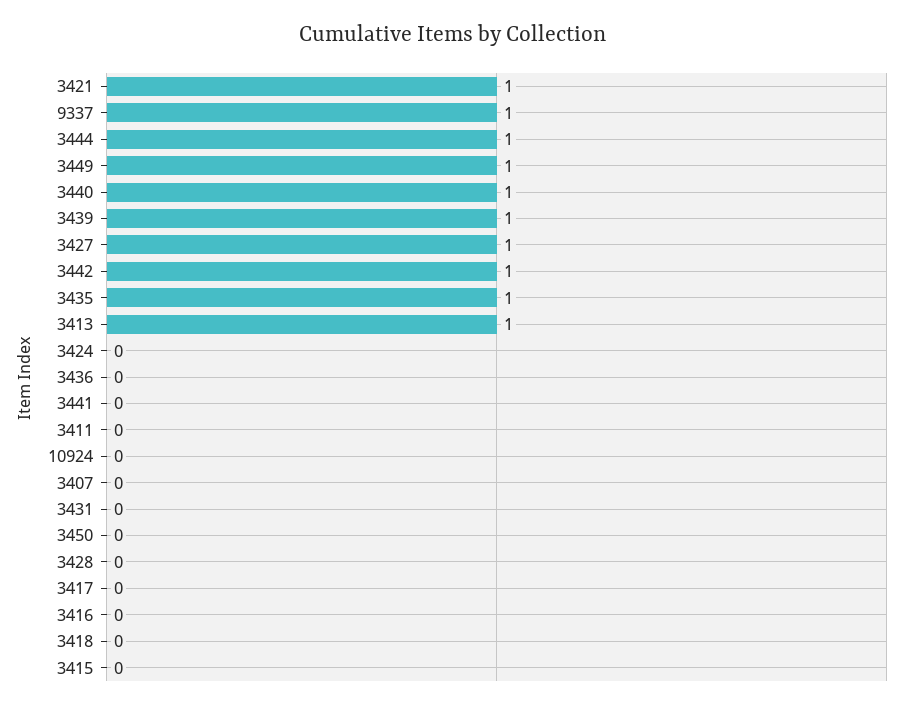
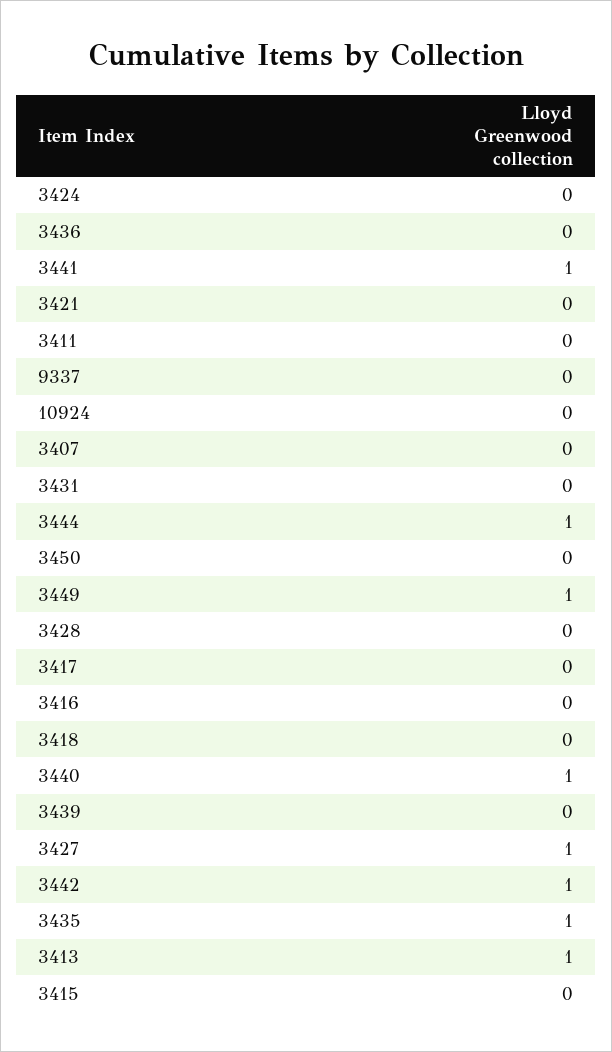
  {
-   "3421": 1,
+   "3421": 0,
-   "9337": 1,
+   "9337": 0,
    "3444": 1,
    "3449": 1,
    "3440": 1,
-   "3439": 1,
+   "3439": 0,
    "3427": 1,
    "3442": 1,
    "3435": 1,
    "3413": 1,
    "3424": 0,
    "3436": 0,
-   "3441": 0,
+   "3441": 1,
    "3411": 0,
    "10924": 0,
    "3407": 0,
    "3431": 0,
    "3450": 0,
    "3428": 0,
    "3417": 0,
    "3416": 0,
    "3418": 0,
    "3415": 0
  }

